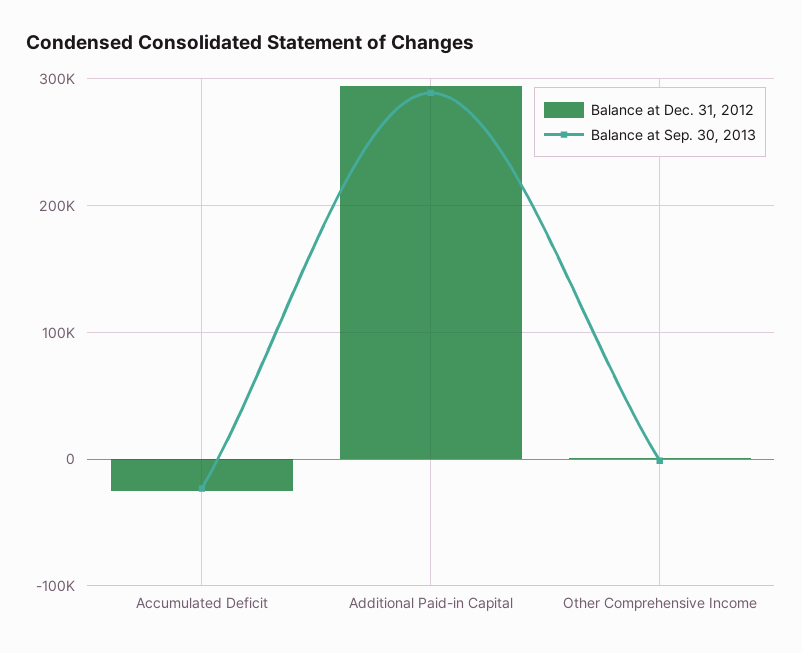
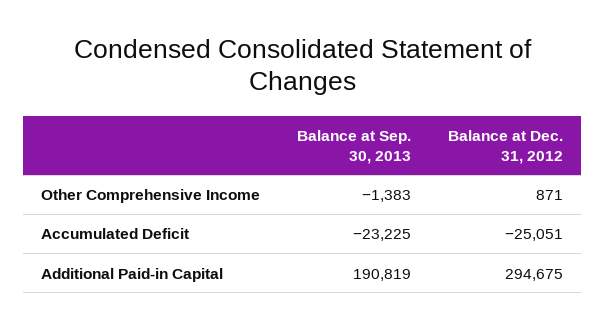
  {
    "Balance at Dec. 31, 2012": {
      "Accumulated Deficit": -25051,
      "Additional Paid-in Capital": 294675,
      "Other Comprehensive Income": 871
    },
    "Balance at Sep. 30, 2013": {
      "Accumulated Deficit": -23225,
-     "Additional Paid-in Capital": 290000,
+     "Additional Paid-in Capital": 190819,
      "Other Comprehensive Income": -1383
    }
  }

